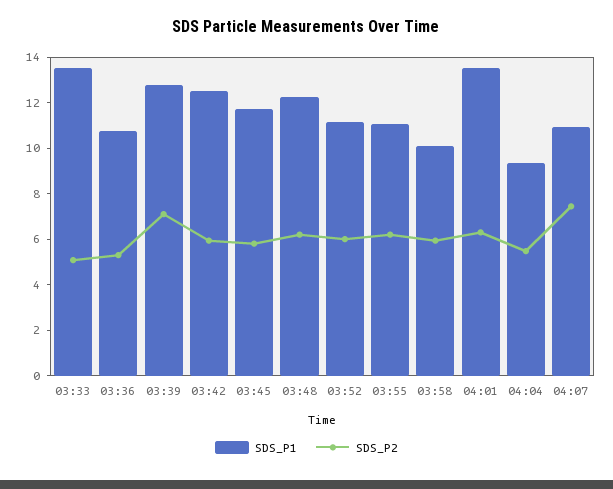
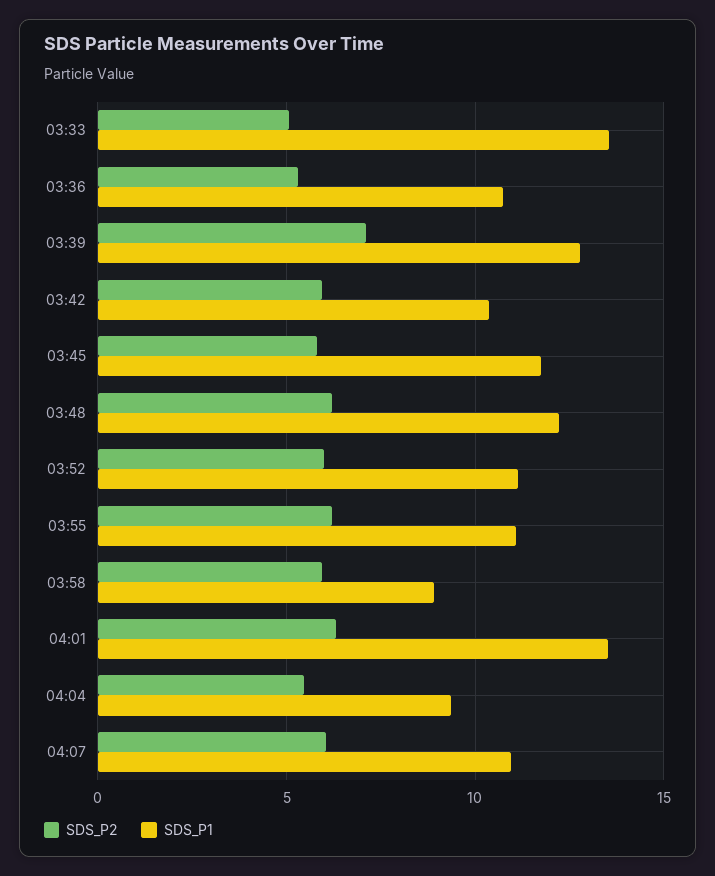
  {
    "SDS_P1": {
      "03:33": 13.5,
      "03:36": 10.5,
      "03:39": 13,
-     "03:42": 12.5,
+     "03:42": 10.5,
      "03:45": 11.5,
      "03:48": 12,
      "03:52": 11,
      "03:55": 11,
-     "03:58": 10,
+     "03:58": 9,
      "04:01": 13.5,
      "04:04": 9.5,
      "04:07": 11
    },
    "SDS_P2": {
      "03:33": 5,
      "03:36": 5.5,
      "03:39": 7,
      "03:42": 6,
      "03:45": 6,
      "03:48": 6,
      "03:52": 6,
      "03:55": 6,
      "03:58": 6,
      "04:01": 6.5,
      "04:04": 5.5,
-     "04:07": 7.5
+     "04:07": 6
    }
  }

